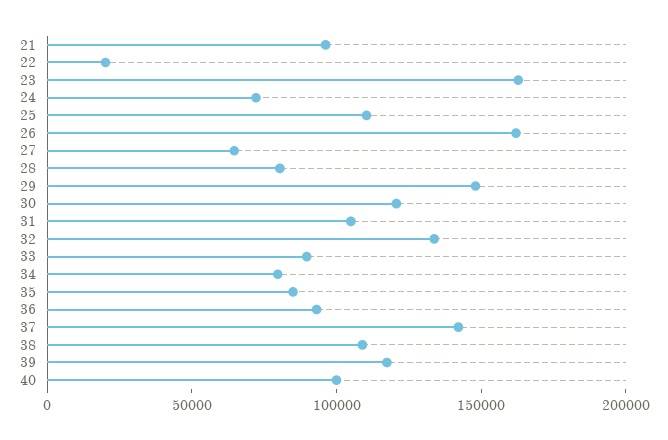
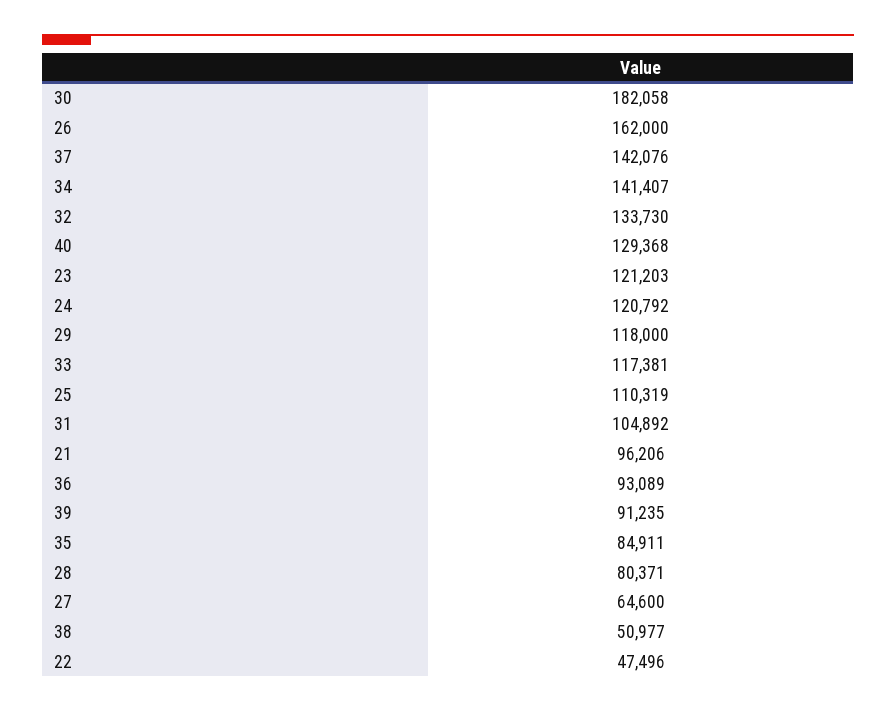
  {
    "21": 96206,
-   "22": 20000,
+   "22": 47496,
-   "23": 160000,
+   "23": 121203,
-   "24": 70000,
+   "24": 120792,
    "25": 110319,
    "26": 162000,
    "27": 64600,
    "28": 80371,
-   "29": 150000,
+   "29": 118000,
-   "30": 120000,
+   "30": 182058,
    "31": 104892,
    "32": 133730,
-   "33": 90000,
+   "33": 117381,
-   "34": 80000,
+   "34": 141407,
    "35": 84911,
    "36": 93089,
    "37": 142076,
-   "38": 110000,
+   "38": 50977,
-   "39": 120000,
+   "39": 91235,
-   "40": 100000
+   "40": 129368
  }

